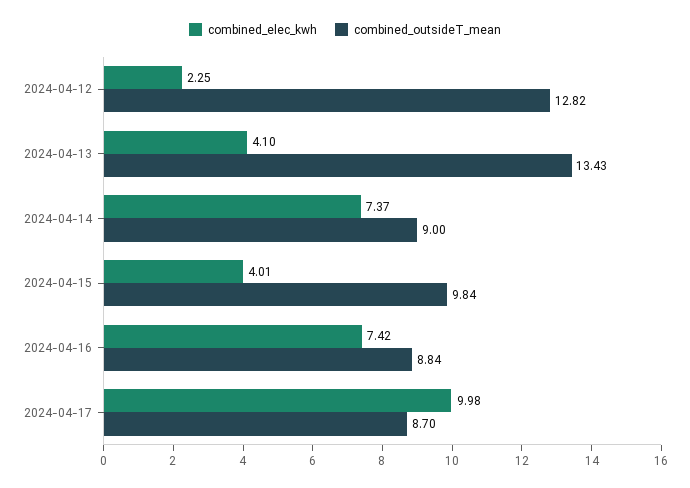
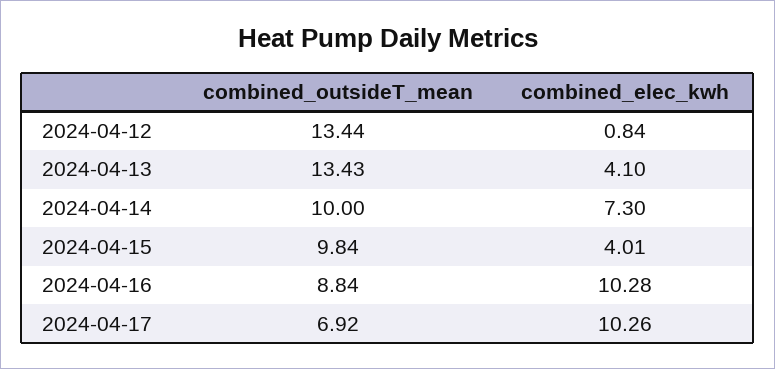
  {
    "combined_elec_kwh": {
-     "2024-04-12": 2.25,
+     "2024-04-12": 0.84,
      "2024-04-13": 4.1,
-     "2024-04-14": 7.37,
+     "2024-04-14": 7.3,
      "2024-04-15": 4.01,
-     "2024-04-16": 7.42,
+     "2024-04-16": 10.28,
-     "2024-04-17": 9.98
+     "2024-04-17": 10.26
    },
    "combined_outsideT_mean": {
-     "2024-04-12": 12.82,
+     "2024-04-12": 13.44,
      "2024-04-13": 13.43,
-     "2024-04-14": 9,
+     "2024-04-14": 10,
      "2024-04-15": 9.84,
      "2024-04-16": 8.84,
-     "2024-04-17": 8.7
+     "2024-04-17": 6.92
    }
  }

